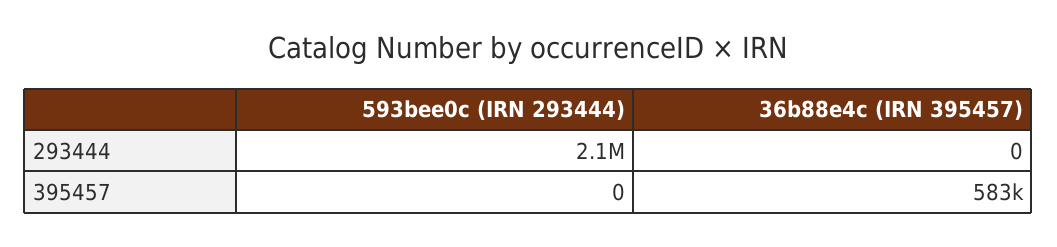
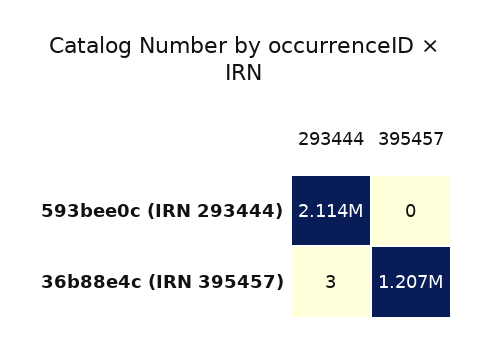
  {
    "593bee0c (IRN 293444)": {
      "293444": 2114000,
      "395457": 0
    },
    "36b88e4c (IRN 395457)": {
-     "293444": 0,
+     "293444": 3,
-     "395457": 583000
+     "395457": 1207000
    }
  }

